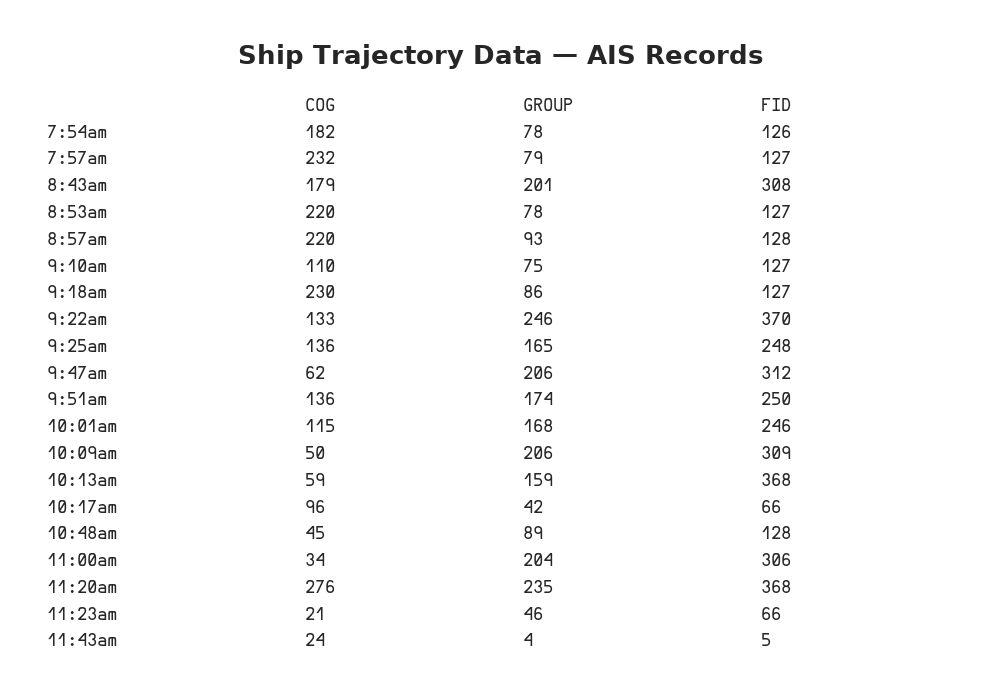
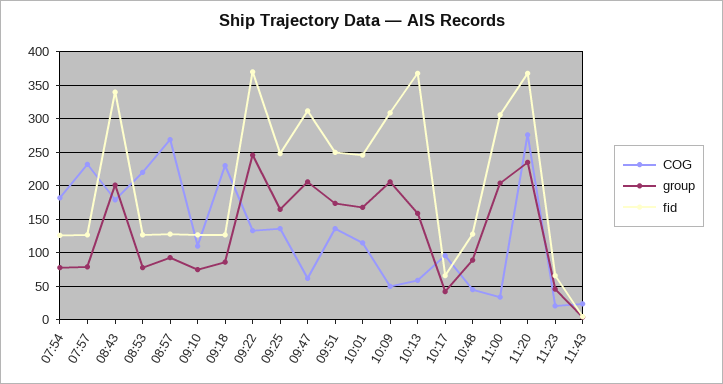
  {
    "COG": {
      "7:54am": 182,
      "7:57am": 232,
      "8:43am": 179,
      "8:53am": 220,
-     "8:57am": 220,
+     "8:57am": 270,
      "9:10am": 110,
      "9:18am": 230,
      "9:22am": 133,
      "9:25am": 136,
      "9:47am": 62,
      "9:51am": 136,
      "10:01am": 115,
      "10:09am": 50,
      "10:13am": 59,
      "10:17am": 96,
      "10:48am": 45,
      "11:00am": 34,
      "11:20am": 276,
      "11:23am": 21,
      "11:43am": 24
    },
    "GROUP": {
      "7:54am": 78,
      "7:57am": 79,
      "8:43am": 201,
      "8:53am": 78,
      "8:57am": 93,
      "9:10am": 75,
      "9:18am": 86,
      "9:22am": 246,
      "9:25am": 165,
      "9:47am": 206,
      "9:51am": 174,
      "10:01am": 168,
      "10:09am": 206,
      "10:13am": 159,
      "10:17am": 42,
      "10:48am": 89,
      "11:00am": 204,
      "11:20am": 235,
      "11:23am": 46,
      "11:43am": 4
    },
    "FID": {
      "7:54am": 126,
      "7:57am": 127,
-     "8:43am": 308,
+     "8:43am": 340,
      "8:53am": 127,
      "8:57am": 128,
      "9:10am": 127,
      "9:18am": 127,
      "9:22am": 370,
      "9:25am": 248,
      "9:47am": 312,
      "9:51am": 250,
      "10:01am": 246,
      "10:09am": 309,
      "10:13am": 368,
      "10:17am": 66,
      "10:48am": 128,
      "11:00am": 306,
      "11:20am": 368,
      "11:23am": 66,
      "11:43am": 5
    }
  }

